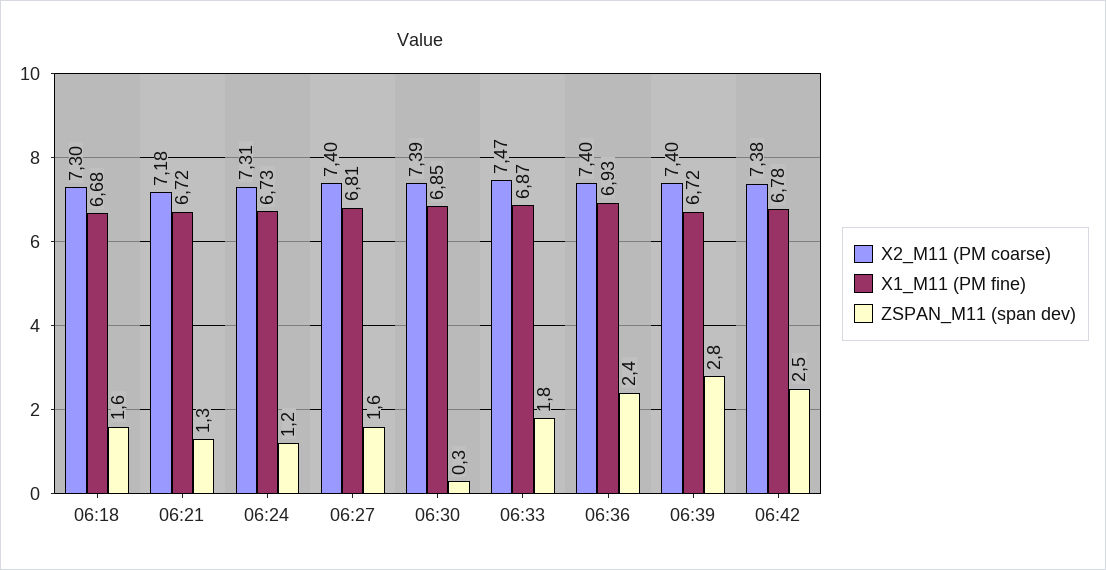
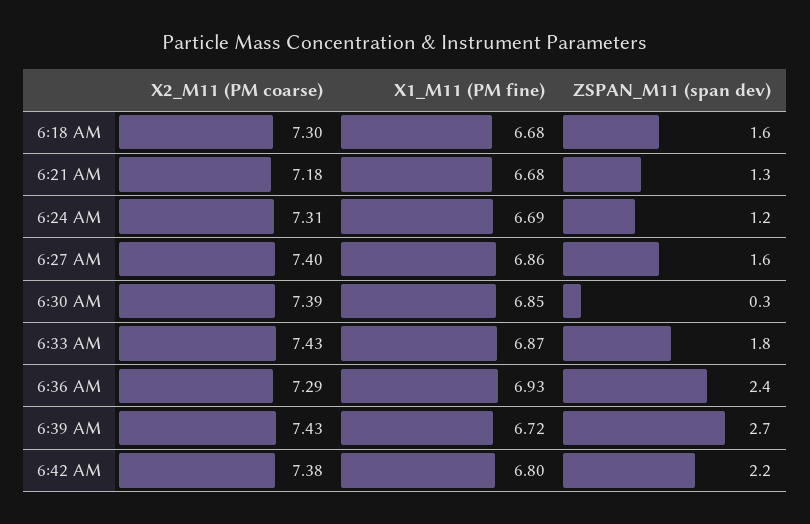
  {
    "X2_M11 (PM coarse)": {
      "06:18": 7.3,
      "06:21": 7.18,
      "06:24": 7.31,
      "06:27": 7.4,
      "06:30": 7.39,
-     "06:33": 7.47,
+     "06:33": 7.43,
-     "06:36": 7.4,
+     "06:36": 7.29,
-     "06:39": 7.4,
+     "06:39": 7.43,
      "06:42": 7.38
    },
    "X1_M11 (PM fine)": {
      "06:18": 6.68,
-     "06:21": 6.72,
+     "06:21": 6.68,
-     "06:24": 6.73,
+     "06:24": 6.69,
-     "06:27": 6.81,
+     "06:27": 6.86,
      "06:30": 6.85,
      "06:33": 6.87,
      "06:36": 6.93,
      "06:39": 6.72,
-     "06:42": 6.78
+     "06:42": 6.8
    },
    "ZSPAN_M11 (span dev)": {
      "06:18": 1.6,
      "06:21": 1.3,
      "06:24": 1.2,
      "06:27": 1.6,
      "06:30": 0.3,
      "06:33": 1.8,
      "06:36": 2.4,
-     "06:39": 2.8,
+     "06:39": 2.7,
-     "06:42": 2.5
+     "06:42": 2.2
    }
  }

